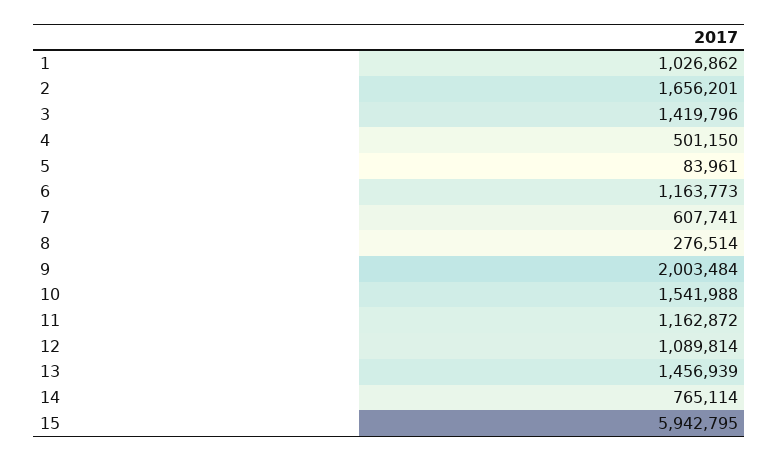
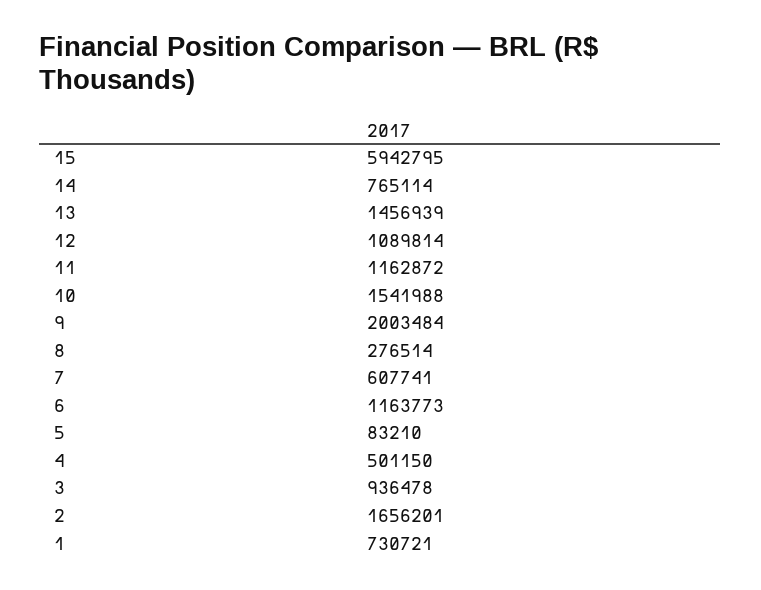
  {
-   "1": 1026862,
+   "1": 730721,
    "2": 1656201,
-   "3": 1419796,
+   "3": 936478,
    "4": 501150,
-   "5": 83961,
+   "5": 83210,
    "6": 1163773,
    "7": 607741,
    "8": 276514,
    "9": 2003484,
    "10": 1541988,
    "11": 1162872,
    "12": 1089814,
    "13": 1456939,
    "14": 765114,
    "15": 5942795
  }

